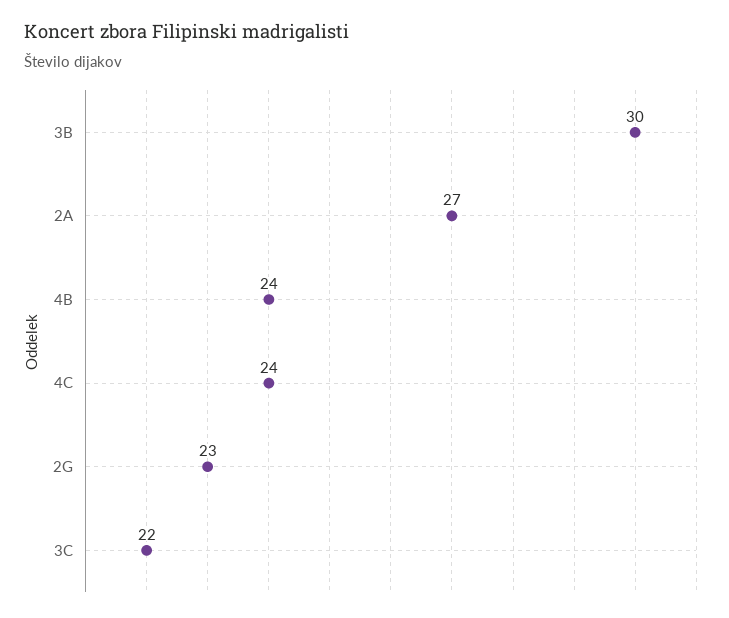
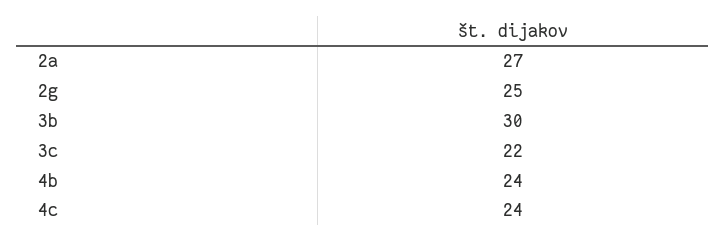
  {
    "3B": 30,
    "2A": 27,
    "4B": 24,
    "4C": 24,
-   "2G": 23,
+   "2G": 25,
    "3C": 22
  }

